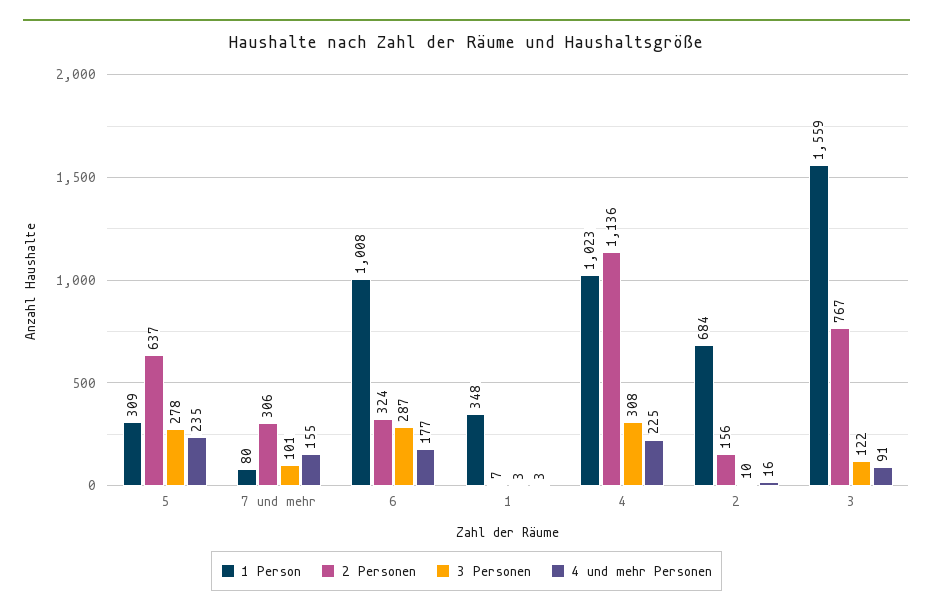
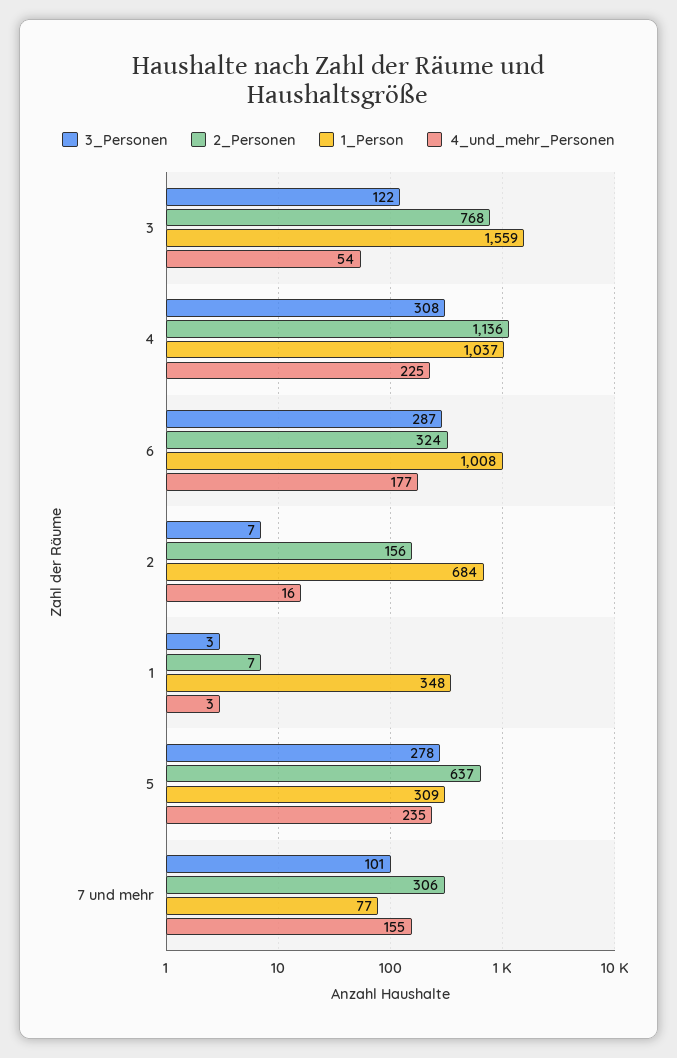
  {
    "1 Person": {
      "5": 309,
-     "7 und mehr": 80,
+     "7 und mehr": 77,
      "6": 1008,
      "1": 348,
-     "4": 1023,
+     "4": 1037,
      "2": 684,
      "3": 1559
    },
    "2 Personen": {
      "5": 637,
      "7 und mehr": 306,
      "6": 324,
      "1": 7,
      "4": 1136,
      "2": 156,
-     "3": 767
+     "3": 768
    },
    "3 Personen": {
      "5": 278,
      "7 und mehr": 101,
      "6": 287,
      "1": 3,
      "4": 308,
-     "2": 10,
+     "2": 7,
      "3": 122
    },
    "4 und mehr Personen": {
      "5": 235,
      "7 und mehr": 155,
      "6": 177,
      "1": 3,
      "4": 225,
      "2": 16,
-     "3": 91
+     "3": 54
    }
  }

